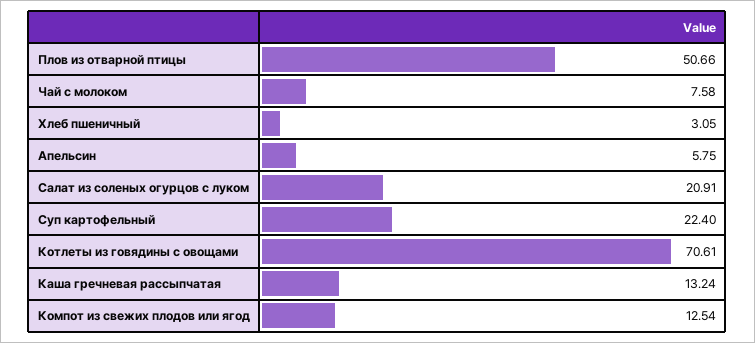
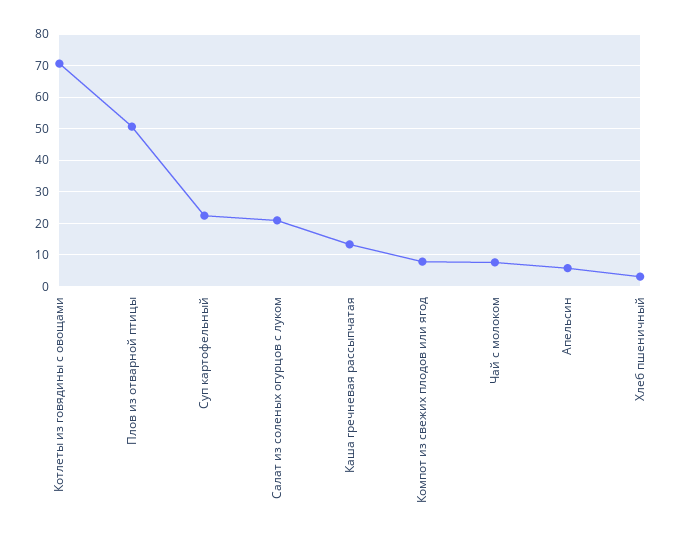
  {
    "Плов из отварной птицы": 50.66,
    "Чай с молоком": 7.58,
    "Хлеб пшеничный": 3.05,
    "Апельсин": 5.75,
    "Салат из соленых огурцов с луком": 20.91,
    "Суп картофельный": 22.4,
    "Котлеты из говядины с овощами": 70.61,
    "Каша гречневая рассыпчатая": 13.24,
-   "Компот из свежих плодов или ягод": 12.54
+   "Компот из свежих плодов или ягод": 8
  }

